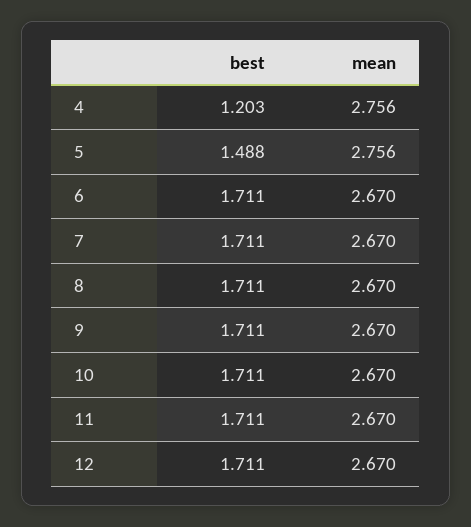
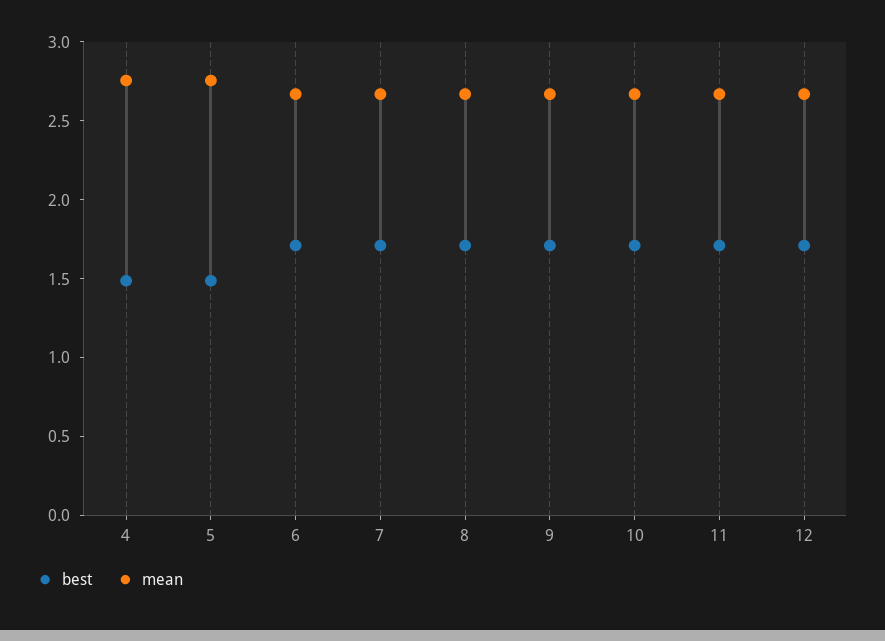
  {
    "best": {
-     "4": 1.203,
+     "4": 1.5,
      "5": 1.488,
      "6": 1.711,
      "7": 1.711,
      "8": 1.711,
      "9": 1.711,
      "10": 1.711,
      "11": 1.711,
      "12": 1.711
    },
    "mean": {
      "4": 2.756,
      "5": 2.756,
      "6": 2.67,
      "7": 2.67,
      "8": 2.67,
      "9": 2.67,
      "10": 2.67,
      "11": 2.67,
      "12": 2.67
    }
  }

